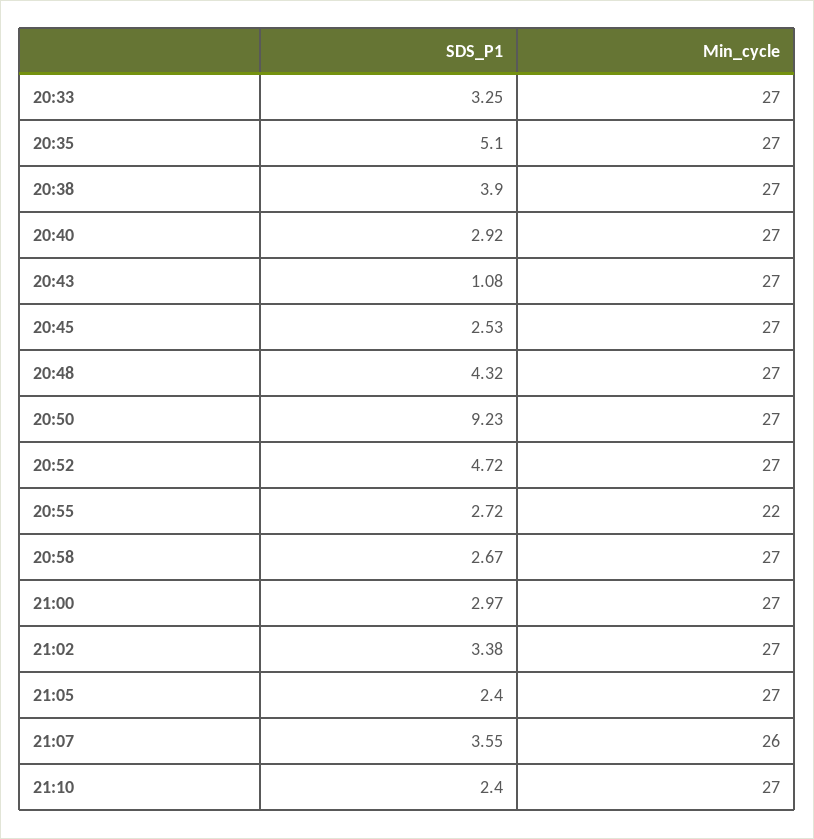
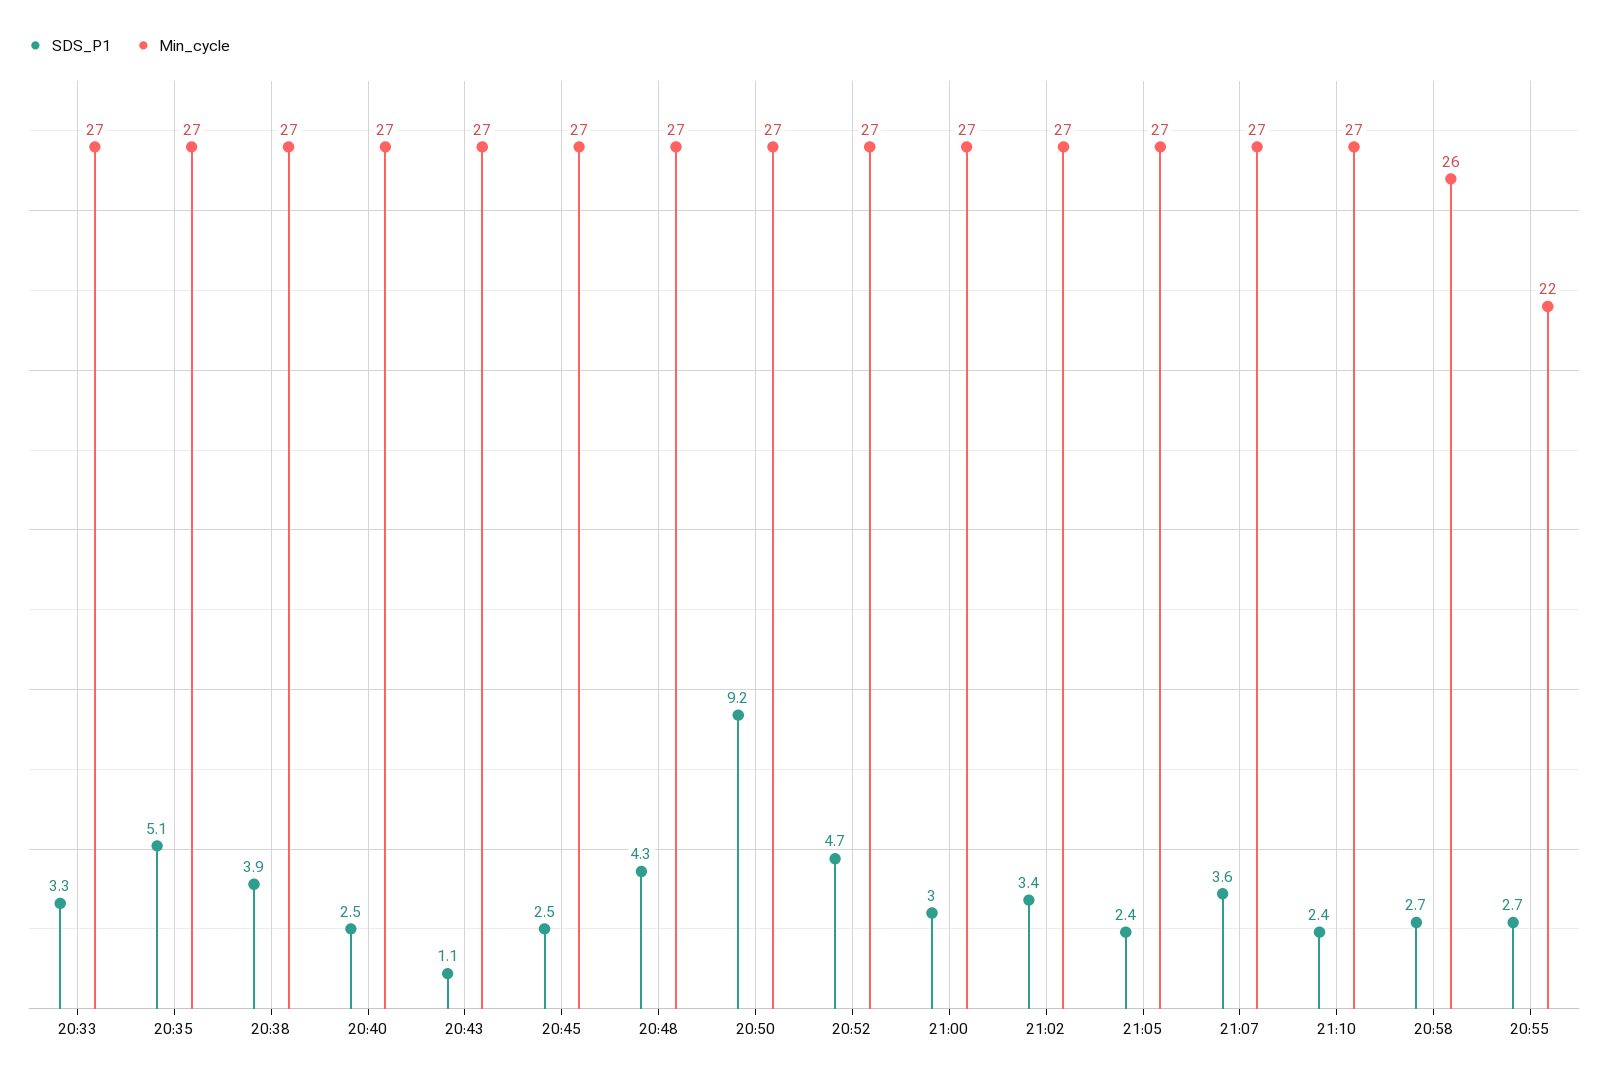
  {
    "SDS_P1": {
      "20:33": 3.25,
      "20:35": 5.1,
      "20:38": 3.9,
-     "20:40": 2.92,
+     "20:40": 2.5,
      "20:43": 1.08,
      "20:45": 2.53,
      "20:48": 4.32,
      "20:50": 9.23,
      "20:52": 4.72,
      "20:55": 2.72,
      "20:58": 2.67,
      "21:00": 2.97,
      "21:02": 3.38,
      "21:05": 2.4,
      "21:07": 3.55,
      "21:10": 2.4
    },
    "Min_cycle": {
      "20:33": 27,
      "20:35": 27,
      "20:38": 27,
      "20:40": 27,
      "20:43": 27,
      "20:45": 27,
      "20:48": 27,
      "20:50": 27,
      "20:52": 27,
      "20:55": 22,
-     "20:58": 27,
+     "20:58": 26,
      "21:00": 27,
      "21:02": 27,
      "21:05": 27,
-     "21:07": 26,
+     "21:07": 27,
      "21:10": 27
    }
  }

